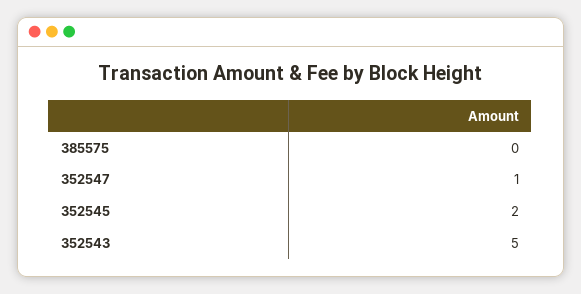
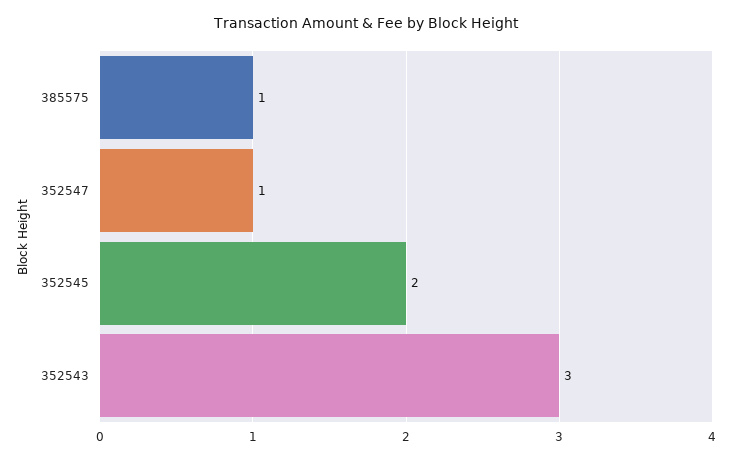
  {
-   "385575": 0,
+   "385575": 1,
    "352547": 1,
    "352545": 2,
-   "352543": 5
+   "352543": 3
  }

